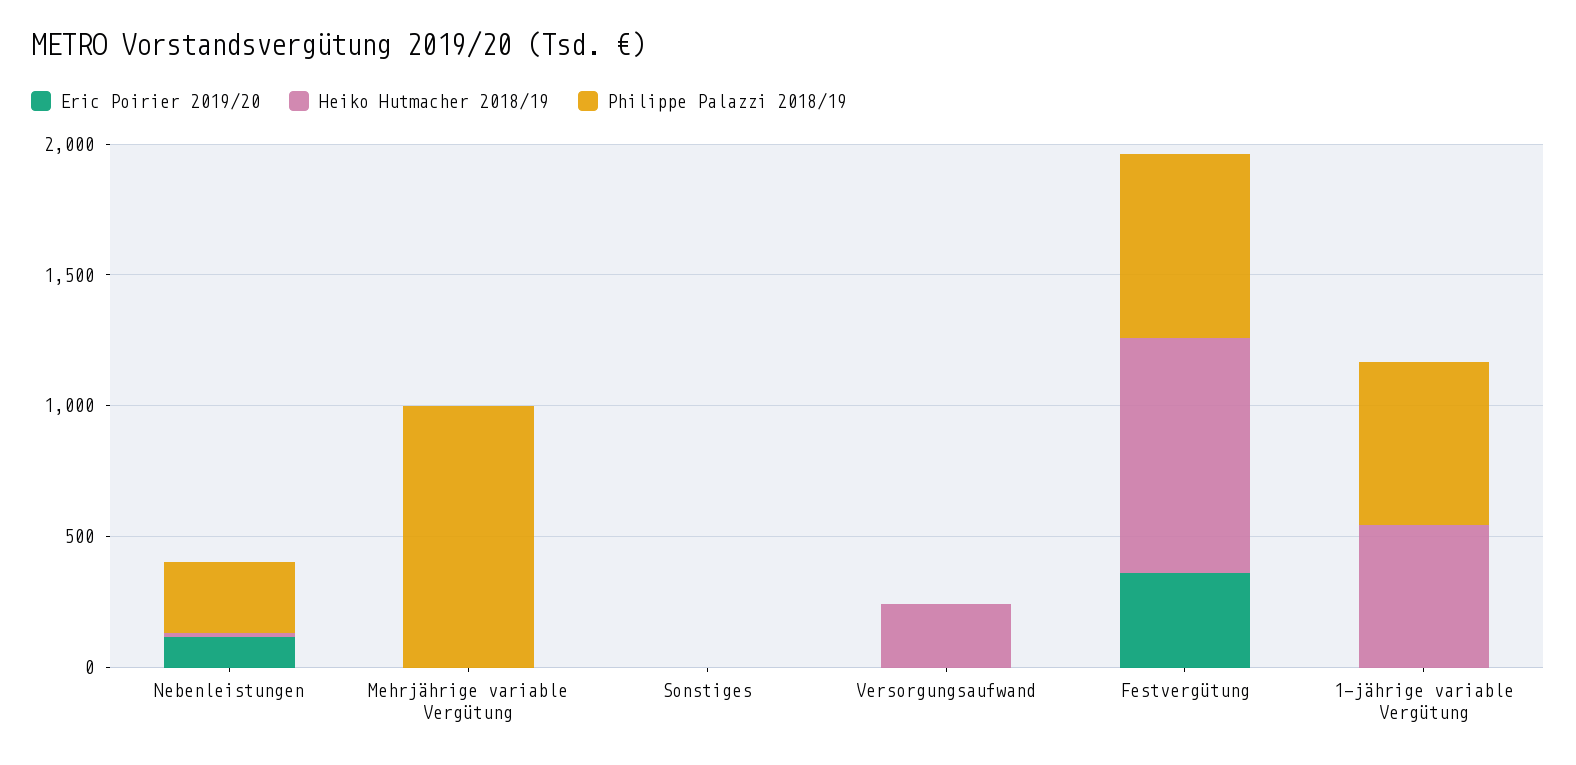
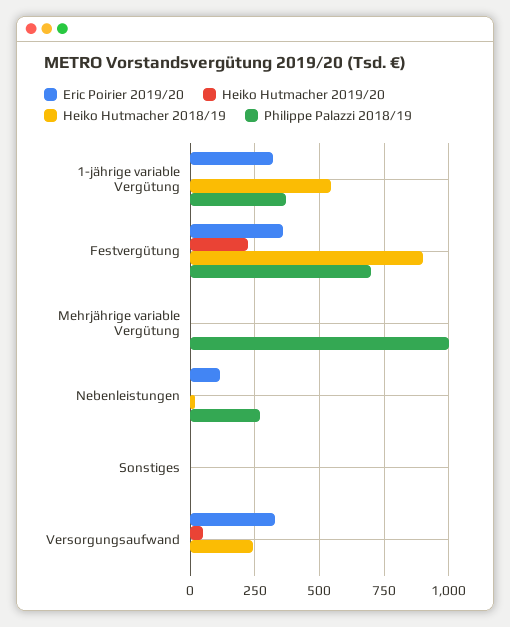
  {
    "Eric Poirier 2019/20": {
      "Nebenleistungen": 125,
      "Mehrjährige variable Vergütung": 0,
      "Sonstiges": 0,
-     "Versorgungsaufwand": 0,
+     "Versorgungsaufwand": 325,
      "Festvergütung": 350,
-     "1-jährige variable Vergütung": 0
+     "1-jährige variable Vergütung": 325
    },
    "Heiko Hutmacher 2018/19": {
      "Nebenleistungen": 25,
      "Mehrjährige variable Vergütung": 0,
      "Sonstiges": 0,
      "Versorgungsaufwand": 250,
      "Festvergütung": 900,
      "1-jährige variable Vergütung": 550
    },
    "Philippe Palazzi 2018/19": {
      "Nebenleistungen": 275,
      "Mehrjährige variable Vergütung": 1000,
      "Sonstiges": 0,
      "Versorgungsaufwand": 0,
      "Festvergütung": 700,
-     "1-jährige variable Vergütung": 600
+     "1-jährige variable Vergütung": 375
-   }
+   },
+   "Heiko Hutmacher 2019/20": {
+     "1-jährige variable Vergütung": 0,
+     "Festvergütung": 225,
+     "Mehrjährige variable Vergütung": 0,
+     "Nebenleistungen": 0,
+     "Sonstiges": 0,
+     "Versorgungsaufwand": 50
+   }
  }

